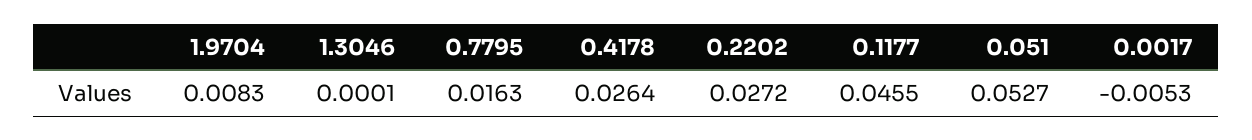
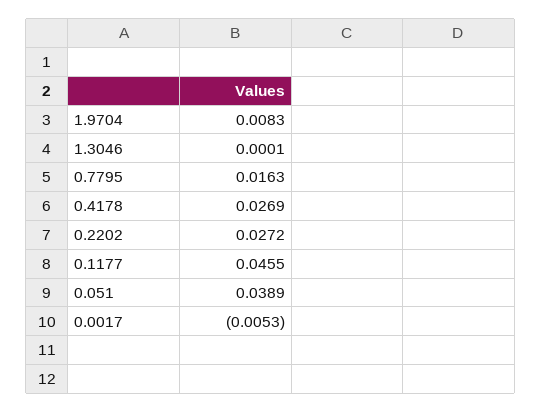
  {
    "1.9704": 0.0083,
    "1.3046": 0.0001,
    "0.7795": 0.0163,
-   "0.4178": 0.0264,
+   "0.4178": 0.0269,
    "0.2202": 0.0272,
    "0.1177": 0.0455,
-   "0.051": 0.0527,
+   "0.051": 0.0389,
    "0.0017": -0.0053
  }

